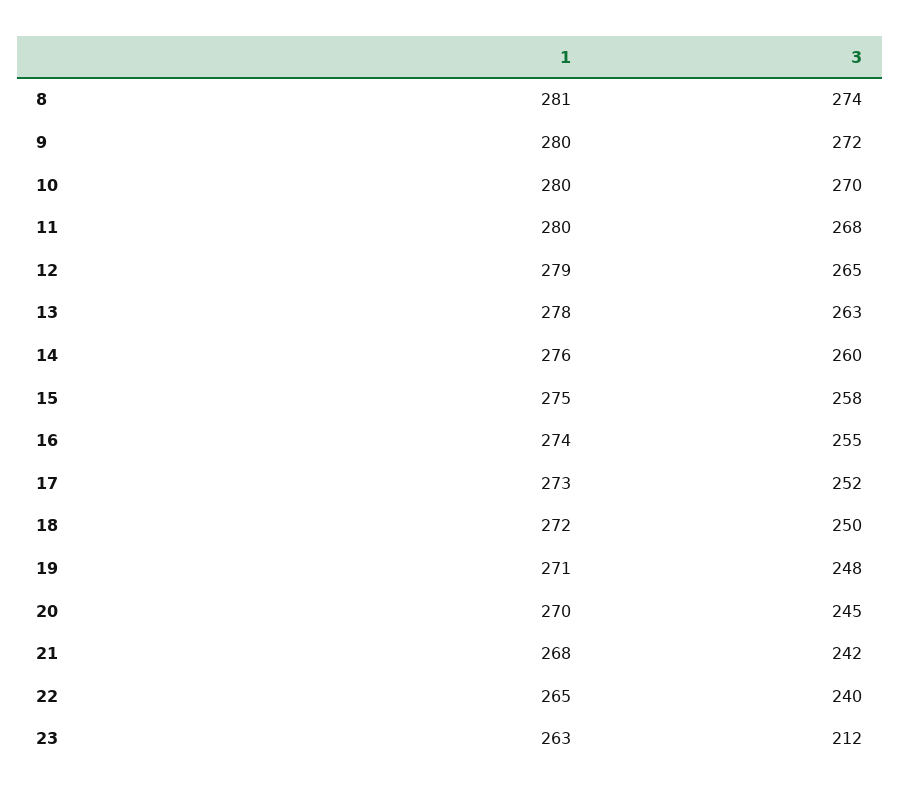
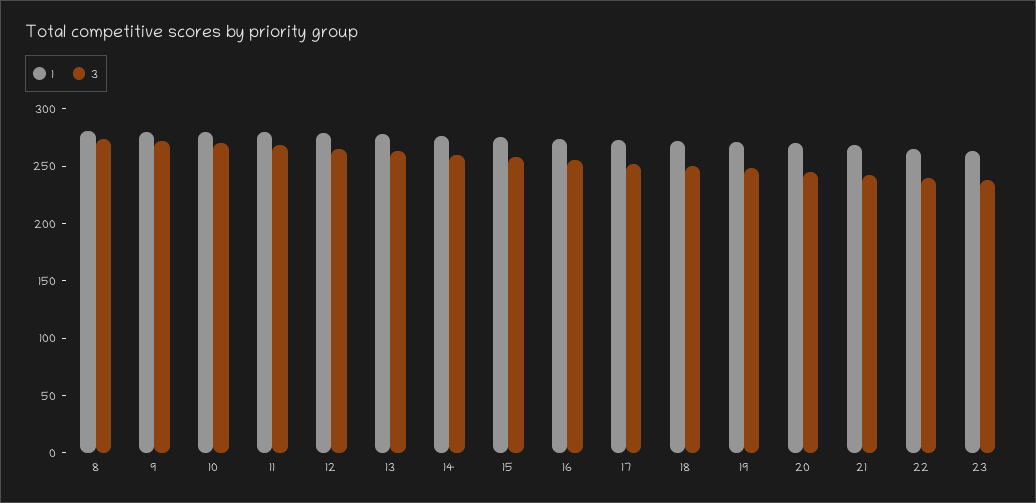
  {
    "1": {
      "8": 281,
      "9": 280,
      "10": 280,
      "11": 280,
      "12": 279,
      "13": 278,
      "14": 276,
      "15": 275,
      "16": 274,
      "17": 273,
      "18": 272,
      "19": 271,
      "20": 270,
      "21": 268,
      "22": 265,
      "23": 263
    },
    "3": {
      "8": 274,
      "9": 272,
      "10": 270,
      "11": 268,
      "12": 265,
      "13": 263,
      "14": 260,
      "15": 258,
      "16": 255,
      "17": 252,
      "18": 250,
      "19": 248,
      "20": 245,
      "21": 242,
      "22": 240,
-     "23": 212
+     "23": 240
    }
  }

